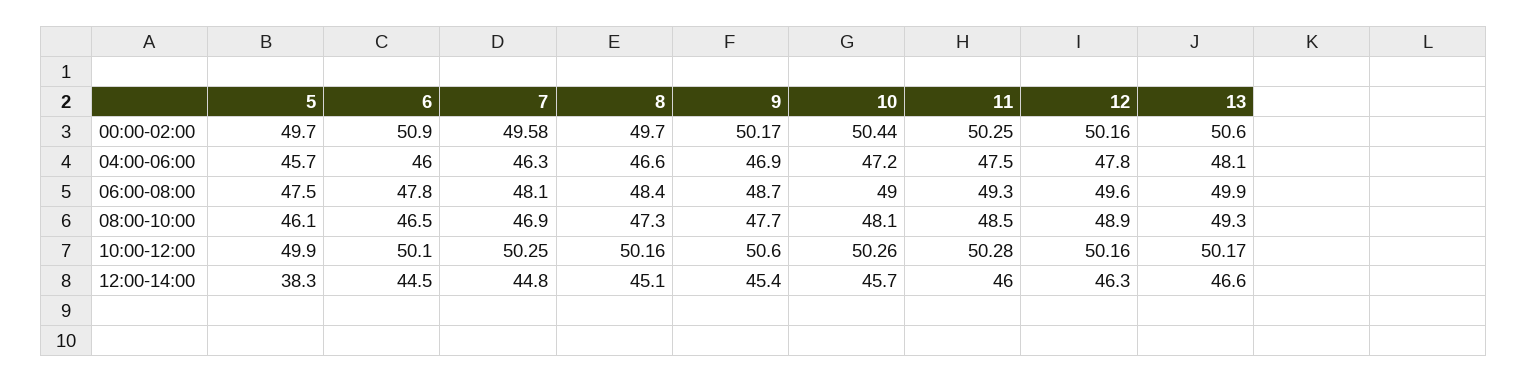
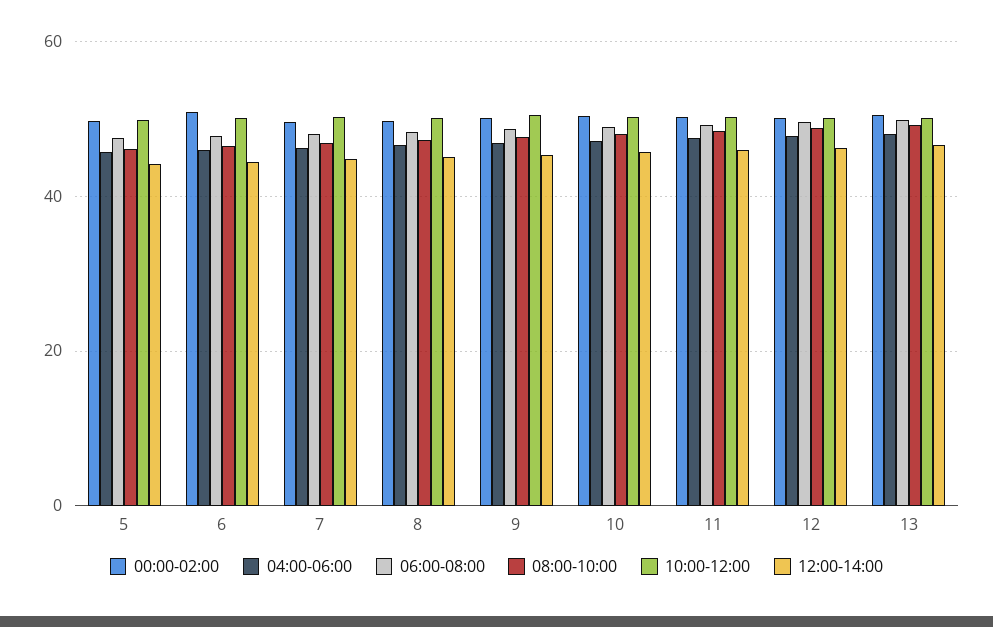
  {
    "00:00-02:00": {
      "5": 49.7,
      "6": 50.9,
      "7": 49.58,
      "8": 49.7,
      "9": 50.17,
      "10": 50.44,
      "11": 50.25,
      "12": 50.16,
      "13": 50.6
    },
    "04:00-06:00": {
      "5": 45.7,
      "6": 46,
      "7": 46.3,
      "8": 46.6,
      "9": 46.9,
      "10": 47.2,
      "11": 47.5,
      "12": 47.8,
      "13": 48.1
    },
    "06:00-08:00": {
      "5": 47.5,
      "6": 47.8,
      "7": 48.1,
      "8": 48.4,
      "9": 48.7,
      "10": 49,
      "11": 49.3,
      "12": 49.6,
      "13": 49.9
    },
    "08:00-10:00": {
      "5": 46.1,
      "6": 46.5,
      "7": 46.9,
      "8": 47.3,
      "9": 47.7,
      "10": 48.1,
      "11": 48.5,
      "12": 48.9,
      "13": 49.3
    },
    "10:00-12:00": {
      "5": 49.9,
      "6": 50.1,
      "7": 50.25,
      "8": 50.16,
      "9": 50.6,
      "10": 50.26,
      "11": 50.28,
      "12": 50.16,
      "13": 50.17
    },
    "12:00-14:00": {
-     "5": 38.3,
+     "5": 44,
      "6": 44.5,
      "7": 44.8,
      "8": 45.1,
      "9": 45.4,
      "10": 45.7,
      "11": 46,
      "12": 46.3,
      "13": 46.6
    }
  }

